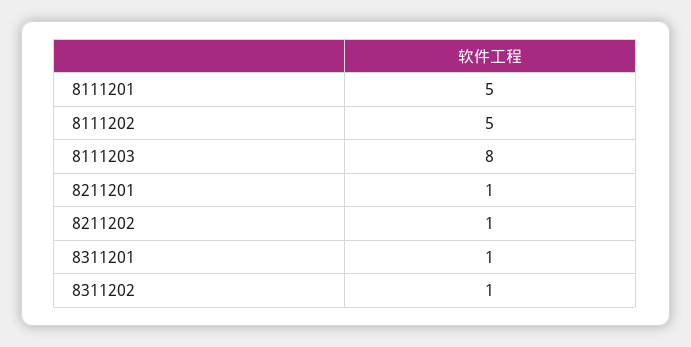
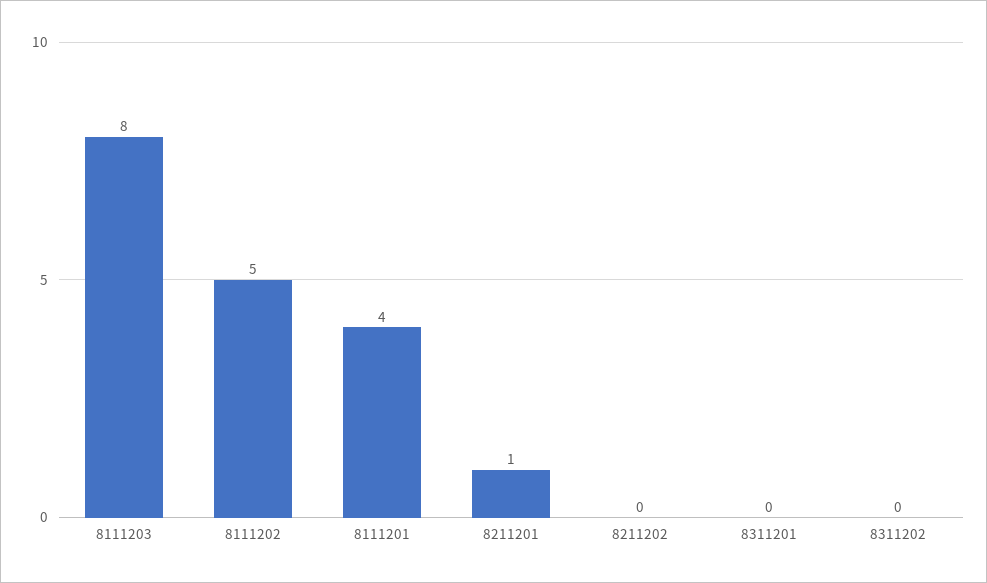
  {
-   "8111201": 5,
+   "8111201": 4,
    "8111202": 5,
    "8111203": 8,
    "8211201": 1,
-   "8211202": 1,
+   "8211202": 0,
-   "8311201": 1,
+   "8311201": 0,
-   "8311202": 1
+   "8311202": 0
  }

